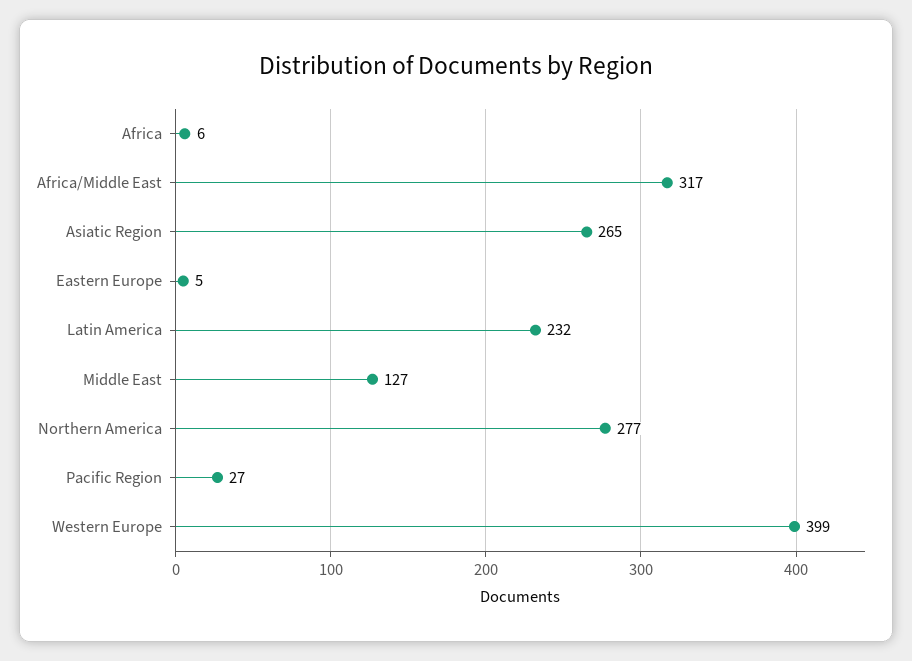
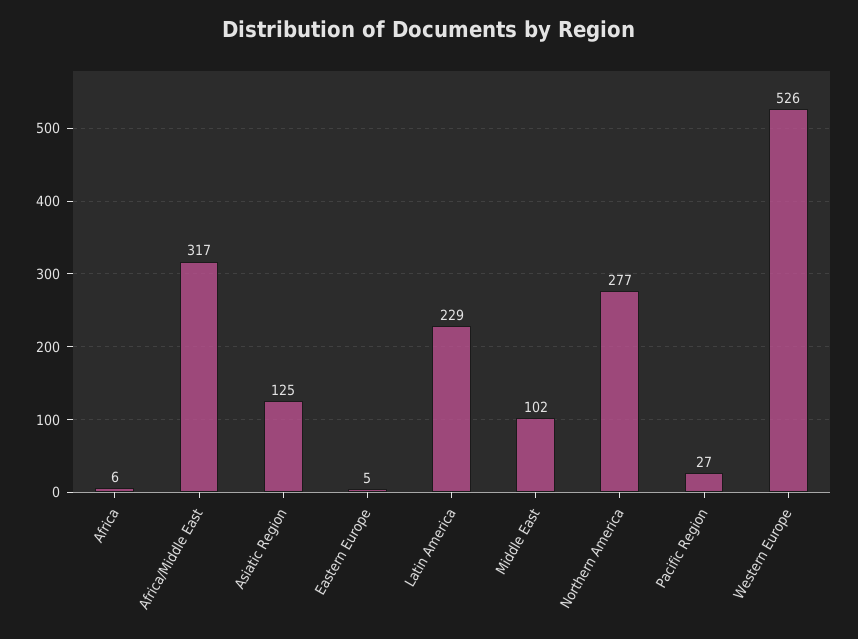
  {
    "Africa": 6,
    "Africa/Middle East": 317,
-   "Asiatic Region": 265,
+   "Asiatic Region": 125,
    "Eastern Europe": 5,
-   "Latin America": 232,
+   "Latin America": 229,
-   "Middle East": 127,
+   "Middle East": 102,
    "Northern America": 277,
    "Pacific Region": 27,
-   "Western Europe": 399
+   "Western Europe": 526
  }

